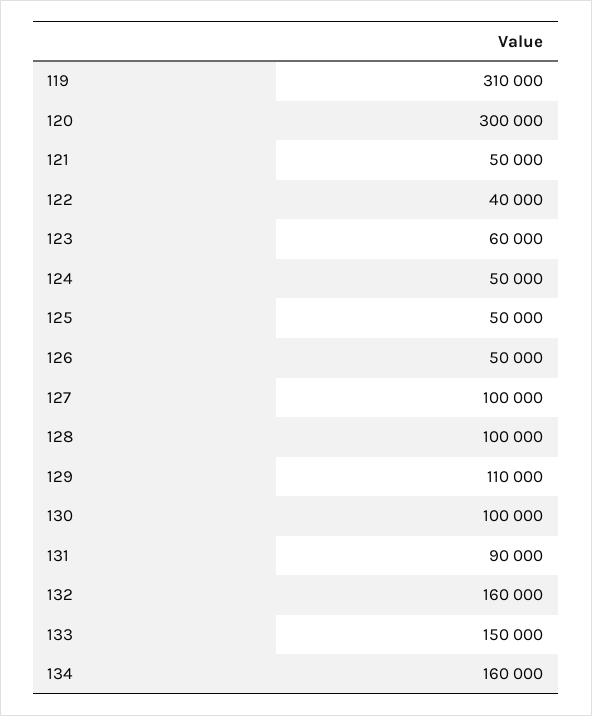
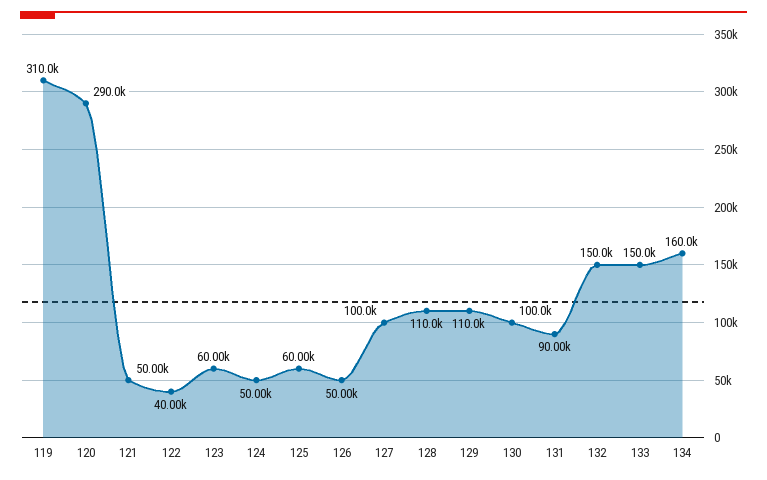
  {
    "119": 310000,
-   "120": 300000,
+   "120": 290000,
    "121": 50000,
    "122": 40000,
    "123": 60000,
    "124": 50000,
-   "125": 50000,
+   "125": 60000,
    "126": 50000,
    "127": 100000,
-   "128": 100000,
+   "128": 110000,
    "129": 110000,
    "130": 100000,
    "131": 90000,
-   "132": 160000,
+   "132": 150000,
    "133": 150000,
    "134": 160000
  }

